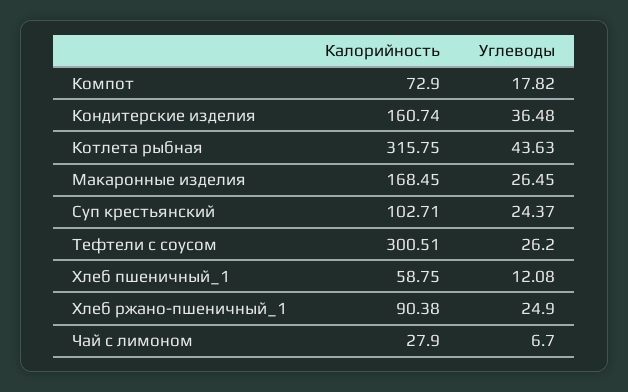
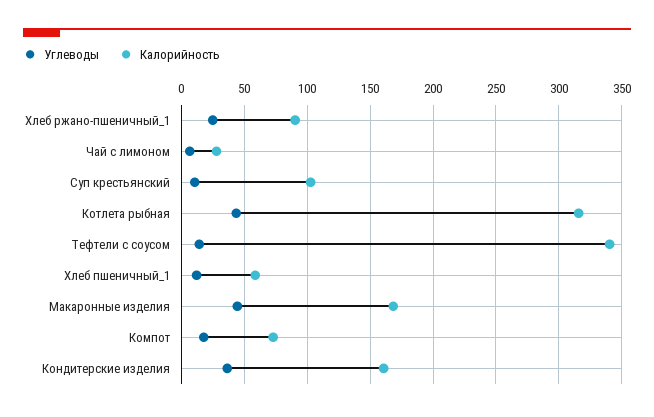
  {
    "Калорийность": {
      "Компот": 72.9,
      "Кондитерские изделия": 160.74,
      "Котлета рыбная": 315.75,
      "Макаронные изделия": 168.45,
      "Суп крестьянский": 102.71,
-     "Тефтели с соусом": 300.51,
+     "Тефтели с соусом": 340,
      "Хлеб пшеничный_1": 58.75,
      "Хлеб ржано-пшеничный_1": 90.38,
      "Чай с лимоном": 27.9
    },
    "Углеводы": {
      "Компот": 17.82,
      "Кондитерские изделия": 36.48,
      "Котлета рыбная": 43.63,
-     "Макаронные изделия": 26.45,
+     "Макаронные изделия": 45,
-     "Суп крестьянский": 24.37,
+     "Суп крестьянский": 10,
-     "Тефтели с соусом": 26.2,
+     "Тефтели с соусом": 15,
      "Хлеб пшеничный_1": 12.08,
      "Хлеб ржано-пшеничный_1": 24.9,
      "Чай с лимоном": 6.7
    }
  }

